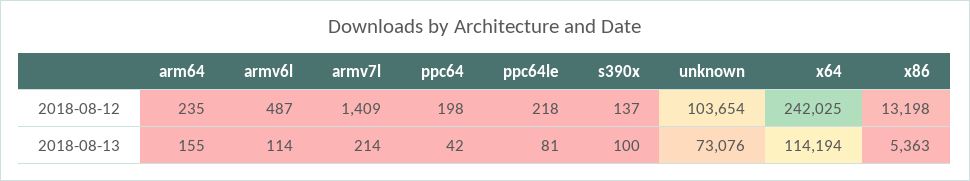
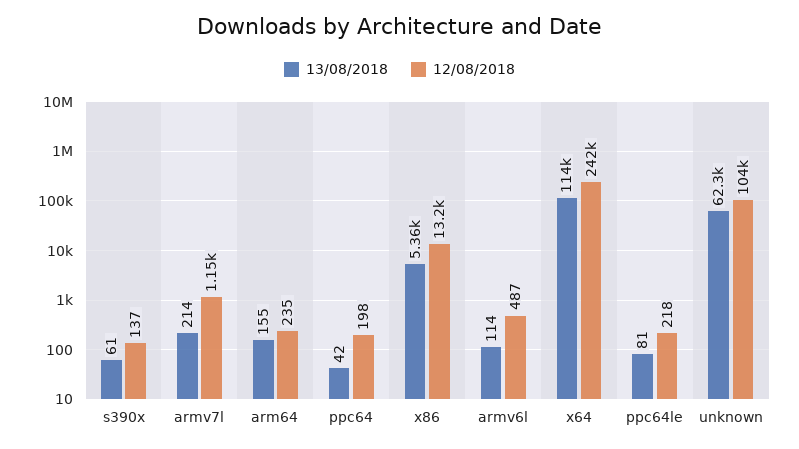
  {
    "2018-08-12": {
      "arm64": 235,
      "armv6l": 487,
-     "armv7l": 1409,
+     "armv7l": 1150,
      "ppc64": 198,
      "ppc64le": 218,
      "s390x": 137,
      "unknown": 103654,
      "x64": 242025,
      "x86": 13198
    },
    "2018-08-13": {
      "arm64": 155,
      "armv6l": 114,
      "armv7l": 214,
      "ppc64": 42,
      "ppc64le": 81,
-     "s390x": 100,
+     "s390x": 61,
-     "unknown": 73076,
+     "unknown": 62300,
      "x64": 114194,
      "x86": 5363
    }
  }

